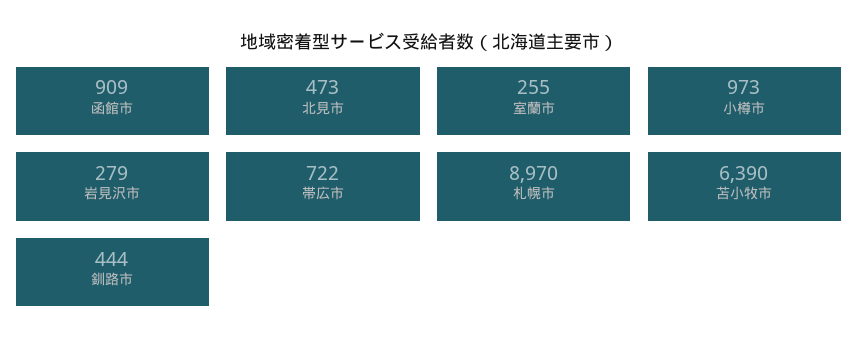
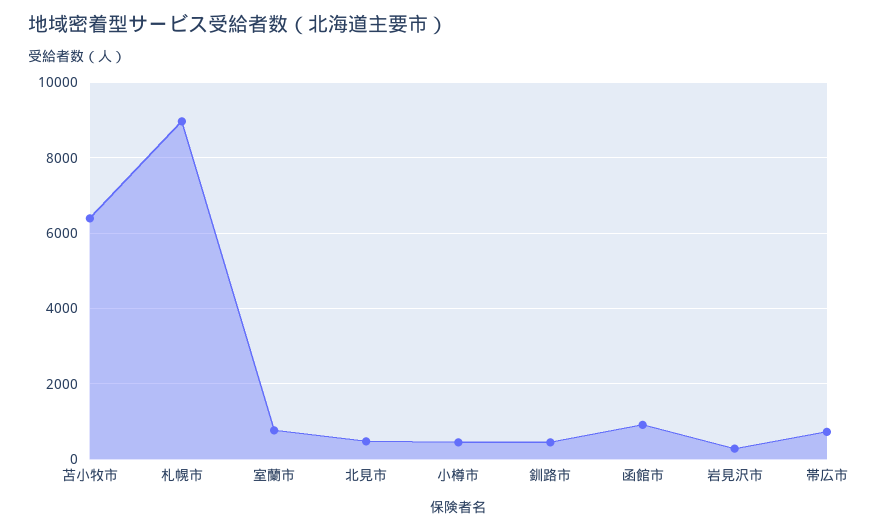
  {
    "函館市": 909,
    "北見市": 473,
-   "室蘭市": 255,
+   "室蘭市": 800,
-   "小樽市": 973,
+   "小樽市": 400,
    "岩見沢市": 279,
    "帯広市": 722,
    "札幌市": 8970,
    "苫小牧市": 6390,
    "釧路市": 444
  }

